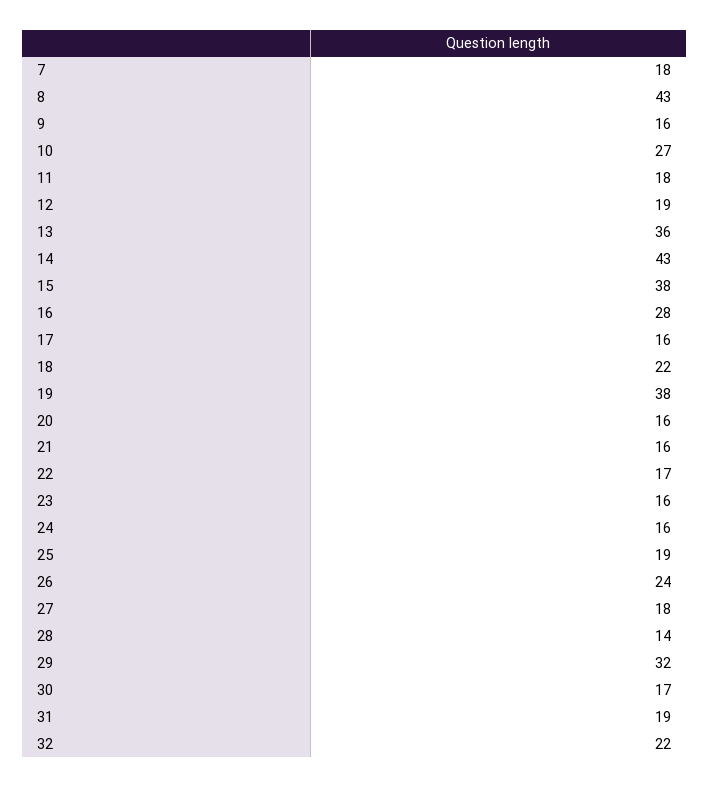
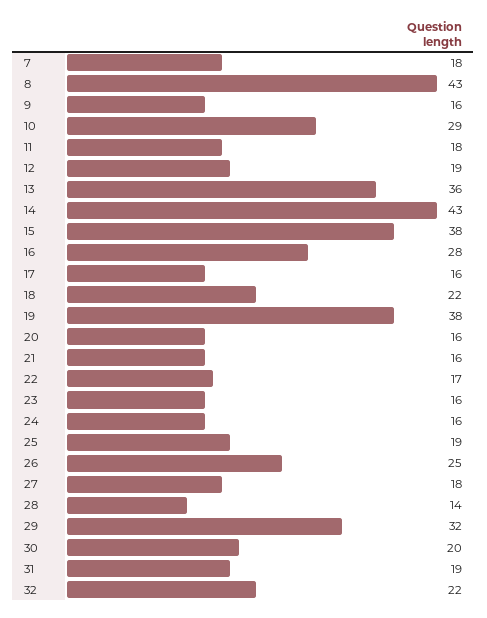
  {
    "7": 18,
    "8": 43,
    "9": 16,
-   "10": 27,
+   "10": 29,
    "11": 18,
    "12": 19,
    "13": 36,
    "14": 43,
    "15": 38,
    "16": 28,
    "17": 16,
    "18": 22,
    "19": 38,
    "20": 16,
    "21": 16,
    "22": 17,
    "23": 16,
    "24": 16,
    "25": 19,
-   "26": 24,
+   "26": 25,
    "27": 18,
    "28": 14,
    "29": 32,
-   "30": 17,
+   "30": 20,
    "31": 19,
    "32": 22
  }

